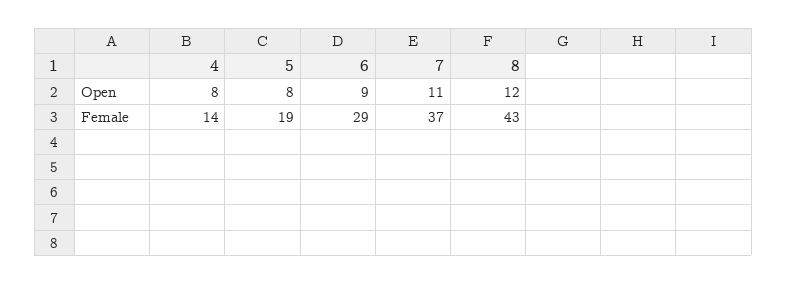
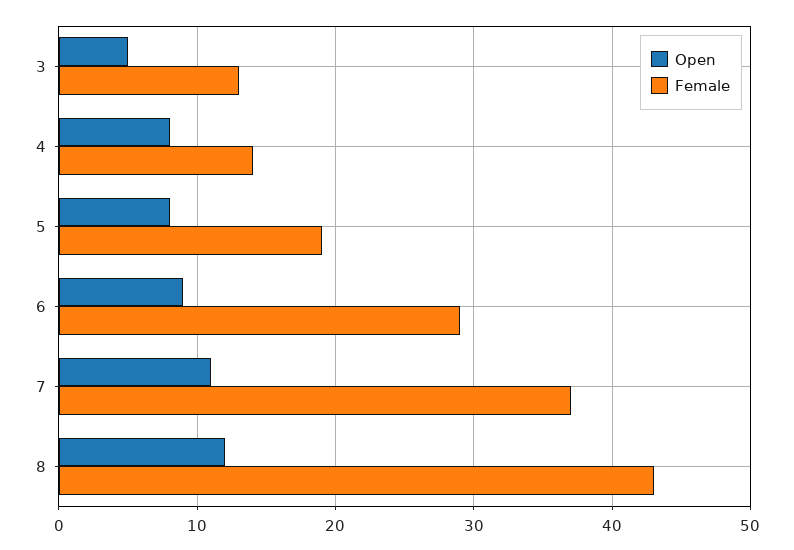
  {
    "Open": {
      "4": 8,
      "5": 8,
      "6": 9,
      "7": 11,
-     "8": 12
+     "8": 12,
+     "3": 5
    },
    "Female": {
      "4": 14,
      "5": 19,
      "6": 29,
      "7": 37,
-     "8": 43
+     "8": 43,
+     "3": 13
    }
  }

